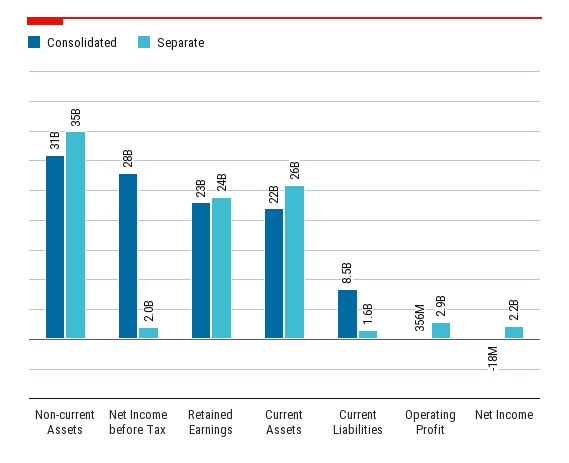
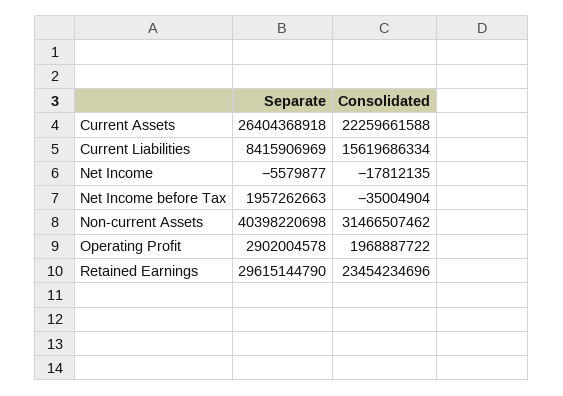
  {
    "Consolidated": {
      "Non-current Assets": 31466507462,
-     "Net Income before Tax": 28000000000,
+     "Net Income before Tax": -35004904,
      "Retained Earnings": 23454234696,
      "Current Assets": 22259661588,
-     "Current Liabilities": 8500000000,
+     "Current Liabilities": 15619686334,
-     "Operating Profit": 356000000,
+     "Operating Profit": 1968887722,
      "Net Income": -17812135
    },
    "Separate": {
-     "Non-current Assets": 35000000000,
+     "Non-current Assets": 40398220698,
      "Net Income before Tax": 1957262663,
-     "Retained Earnings": 24000000000,
+     "Retained Earnings": 29615144790,
      "Current Assets": 26404368918,
-     "Current Liabilities": 1600000000,
+     "Current Liabilities": 8415906969,
      "Operating Profit": 2902004578,
-     "Net Income": 2200000000
+     "Net Income": -5579877
    }
  }

